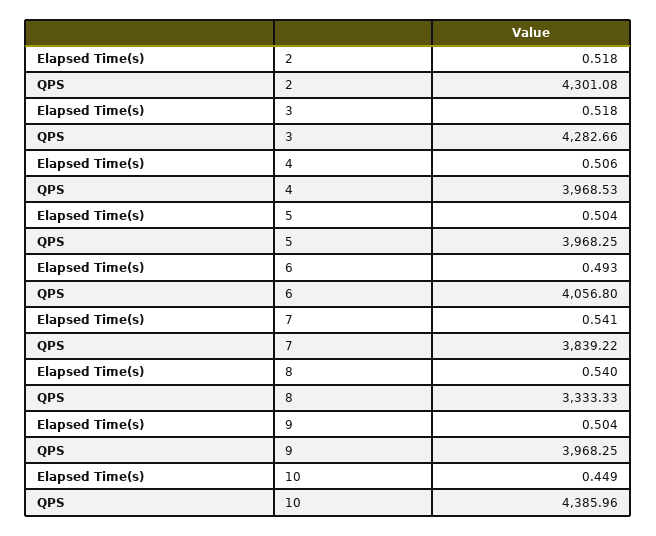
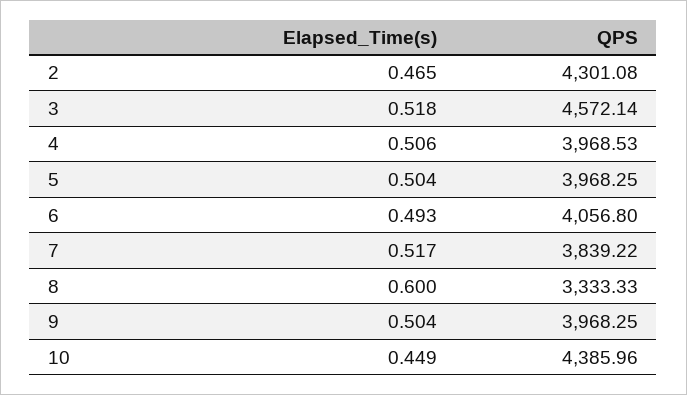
  {
    "Elapsed Time(s)": {
-     "2": 0.518,
+     "2": 0.465,
      "3": 0.518,
      "4": 0.506,
      "5": 0.504,
      "6": 0.493,
-     "7": 0.541,
+     "7": 0.517,
-     "8": 0.54,
+     "8": 0.6,
      "9": 0.504,
      "10": 0.449
    },
    "QPS": {
      "2": 4301.08,
-     "3": 4282.66,
+     "3": 4572.14,
      "4": 3968.53,
      "5": 3968.25,
      "6": 4056.8,
      "7": 3839.22,
      "8": 3333.33,
      "9": 3968.25,
      "10": 4385.96
    }
  }

